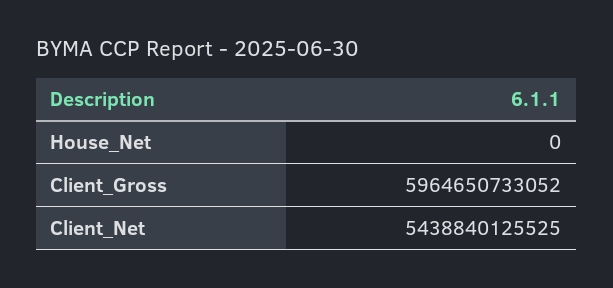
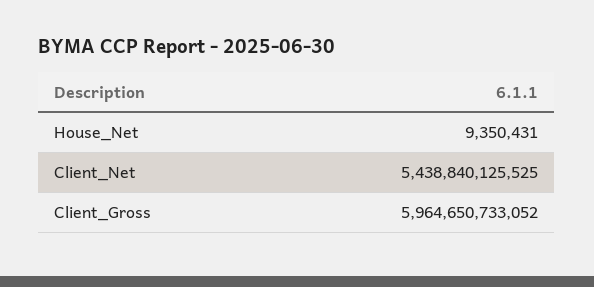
  {
-   "House_Net": 0,
+   "House_Net": 9350431,
    "Client_Gross": 5964650733052,
    "Client_Net": 5438840125525
  }

